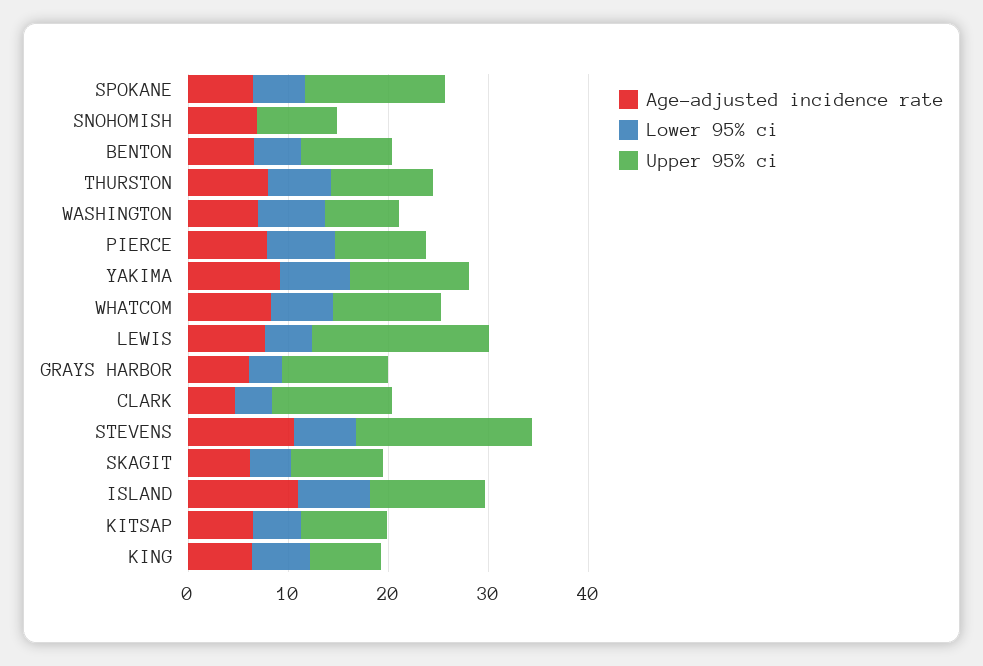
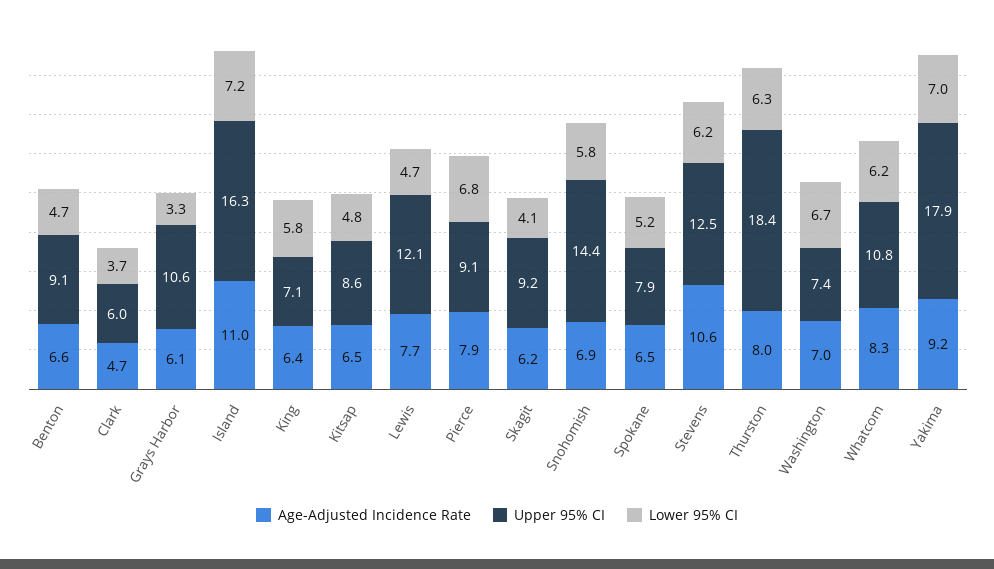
  {
    "Age-adjusted incidence rate": {
      "SPOKANE": 6.5,
      "SNOHOMISH": 6.9,
      "BENTON": 6.6,
      "THURSTON": 8,
      "WASHINGTON": 7,
      "PIERCE": 7.9,
      "YAKIMA": 9.2,
      "WHATCOM": 8.3,
      "LEWIS": 7.7,
      "GRAYS HARBOR": 6.1,
      "CLARK": 4.7,
      "STEVENS": 10.6,
      "SKAGIT": 6.2,
      "ISLAND": 11,
      "KITSAP": 6.5,
      "KING": 6.4
    },
    "Lower 95% ci": {
      "SPOKANE": 5.2,
-     "SNOHOMISH": 0,
+     "SNOHOMISH": 5.8,
      "BENTON": 4.7,
      "THURSTON": 6.3,
      "WASHINGTON": 6.7,
      "PIERCE": 6.8,
      "YAKIMA": 7,
      "WHATCOM": 6.2,
      "LEWIS": 4.7,
      "GRAYS HARBOR": 3.3,
      "CLARK": 3.7,
      "STEVENS": 6.2,
      "SKAGIT": 4.1,
      "ISLAND": 7.2,
      "KITSAP": 4.8,
      "KING": 5.8
    },
    "Upper 95% ci": {
-     "SPOKANE": 14,
+     "SPOKANE": 7.9,
-     "SNOHOMISH": 8,
+     "SNOHOMISH": 14.4,
      "BENTON": 9.1,
-     "THURSTON": 10,
+     "THURSTON": 18.4,
      "WASHINGTON": 7.4,
      "PIERCE": 9.1,
-     "YAKIMA": 12,
+     "YAKIMA": 17.9,
      "WHATCOM": 10.8,
-     "LEWIS": 18,
+     "LEWIS": 12.1,
      "GRAYS HARBOR": 10.6,
-     "CLARK": 12,
+     "CLARK": 6,
-     "STEVENS": 18,
+     "STEVENS": 12.5,
      "SKAGIT": 9.2,
-     "ISLAND": 12,
+     "ISLAND": 16.3,
      "KITSAP": 8.6,
      "KING": 7.1
    }
  }

